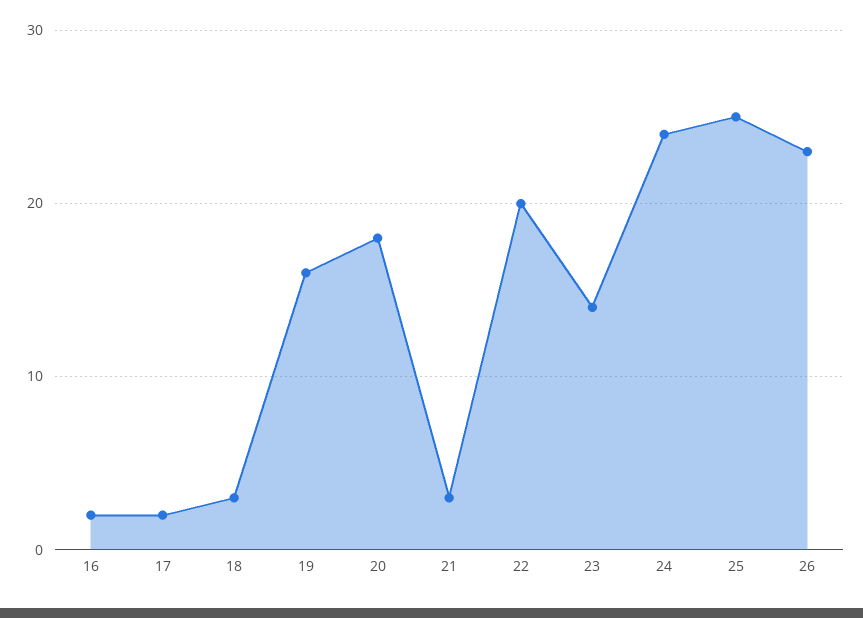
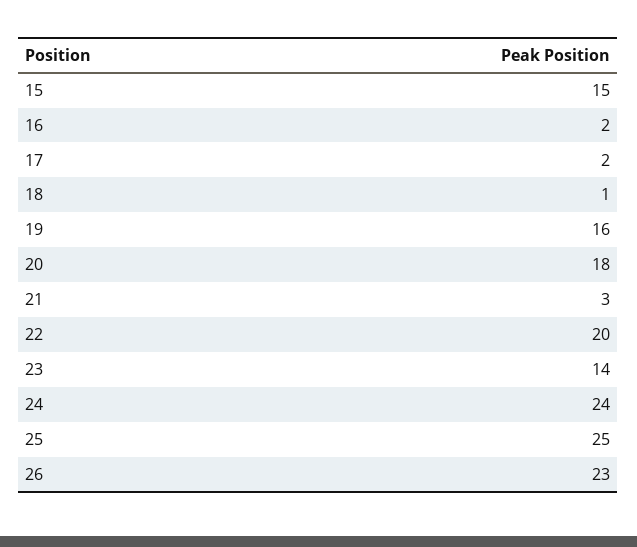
  {
    "16": 2,
    "17": 2,
-   "18": 3,
+   "18": 1,
    "19": 16,
    "20": 18,
    "21": 3,
    "22": 20,
    "23": 14,
    "24": 24,
    "25": 25,
-   "26": 23
+   "26": 23,
+   "15": 15
  }

